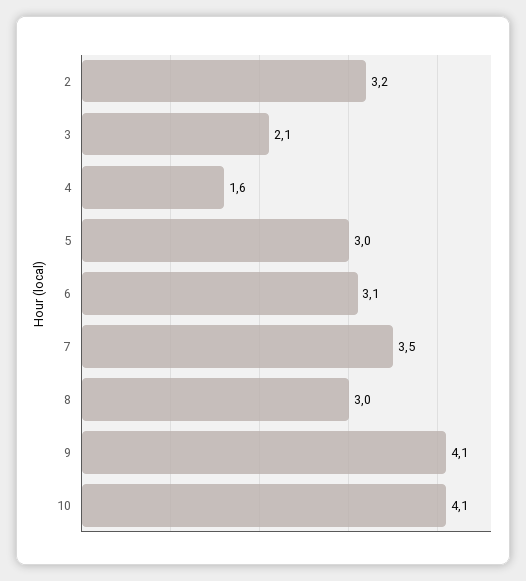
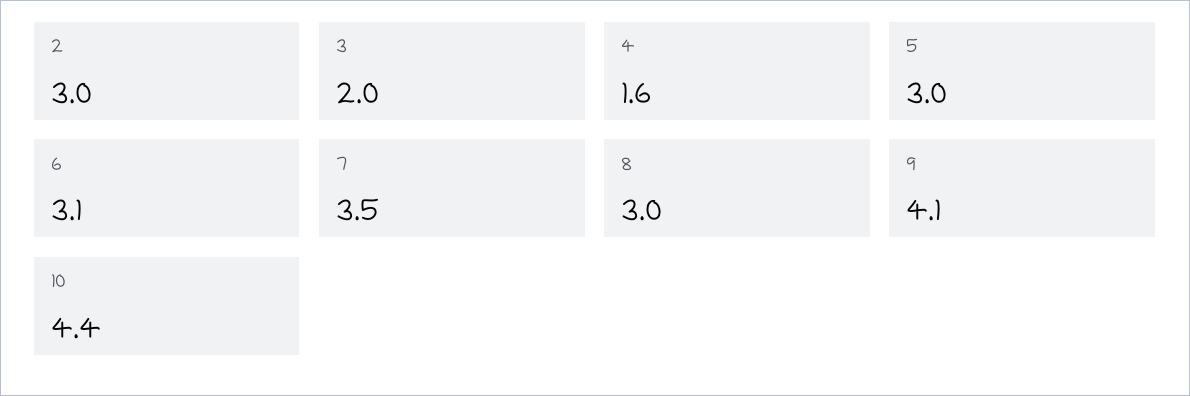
  {
-   "2": 3.2,
+   "2": 3,
-   "3": 2.1,
+   "3": 2,
    "4": 1.6,
    "5": 3,
    "6": 3.1,
    "7": 3.5,
    "8": 3,
    "9": 4.1,
-   "10": 4.1
+   "10": 4.4
  }

